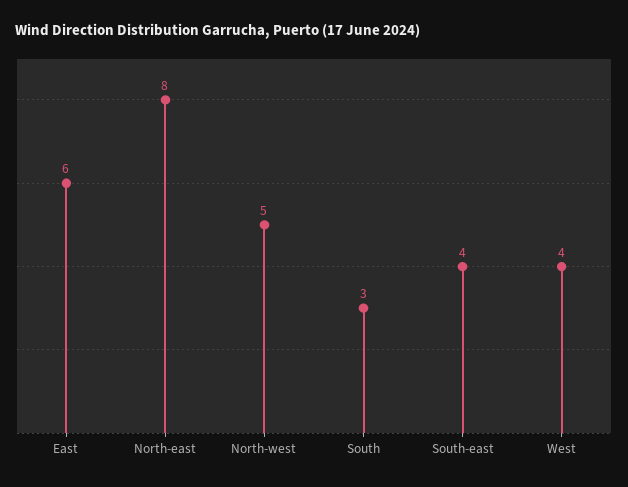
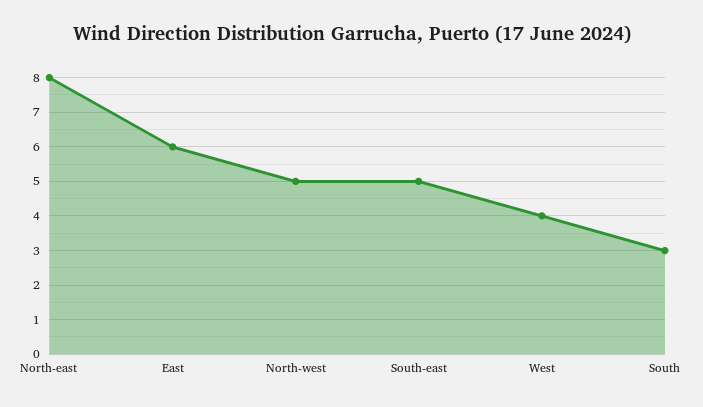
  {
    "East": 6,
    "North-east": 8,
    "North-west": 5,
    "South": 3,
-   "South-east": 4,
+   "South-east": 5,
    "West": 4
  }

